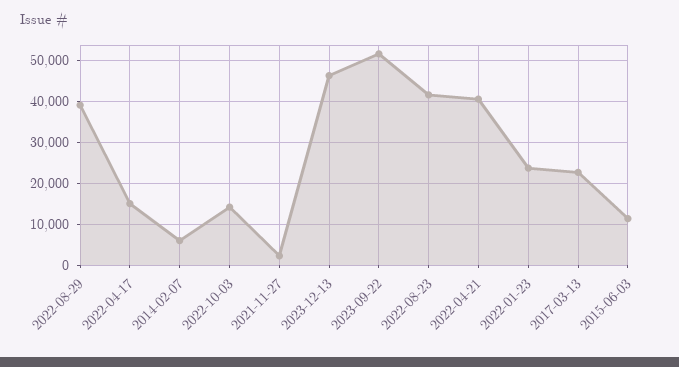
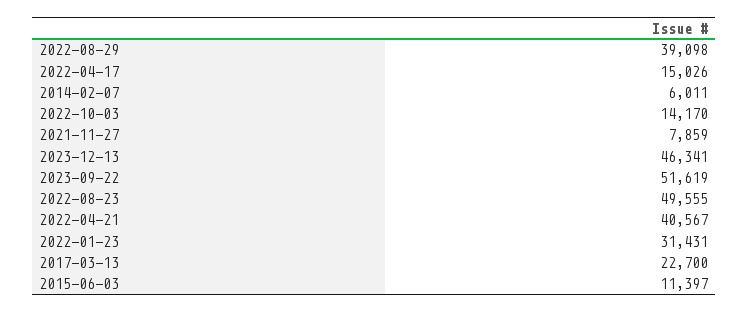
  {
    "2022-08-29": 39098,
    "2022-04-17": 15026,
    "2014-02-07": 6011,
    "2022-10-03": 14170,
-   "2021-11-27": 2000,
+   "2021-11-27": 7859,
    "2023-12-13": 46341,
    "2023-09-22": 51619,
-   "2022-08-23": 42000,
+   "2022-08-23": 49555,
    "2022-04-21": 40567,
-   "2022-01-23": 24000,
+   "2022-01-23": 31431,
    "2017-03-13": 22700,
    "2015-06-03": 11397
  }

